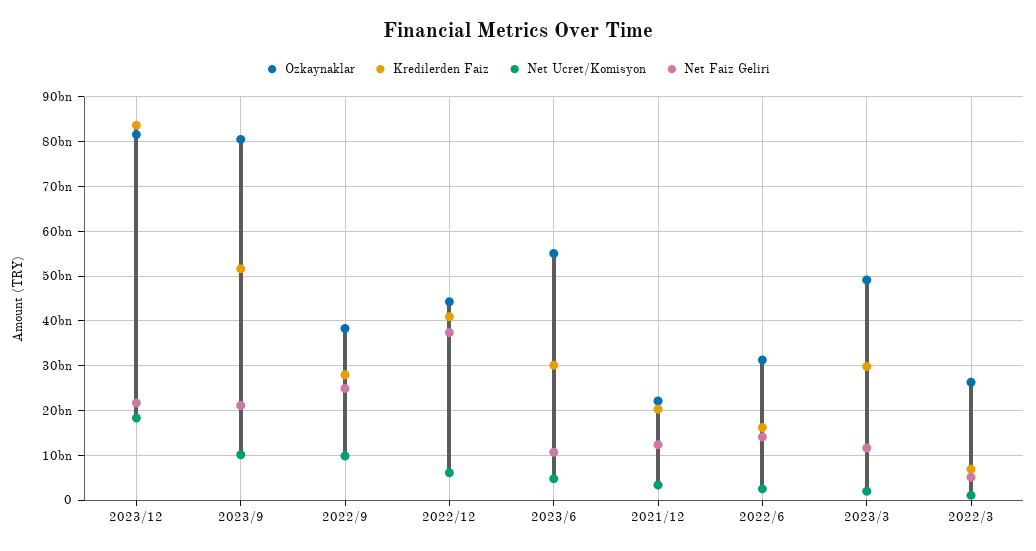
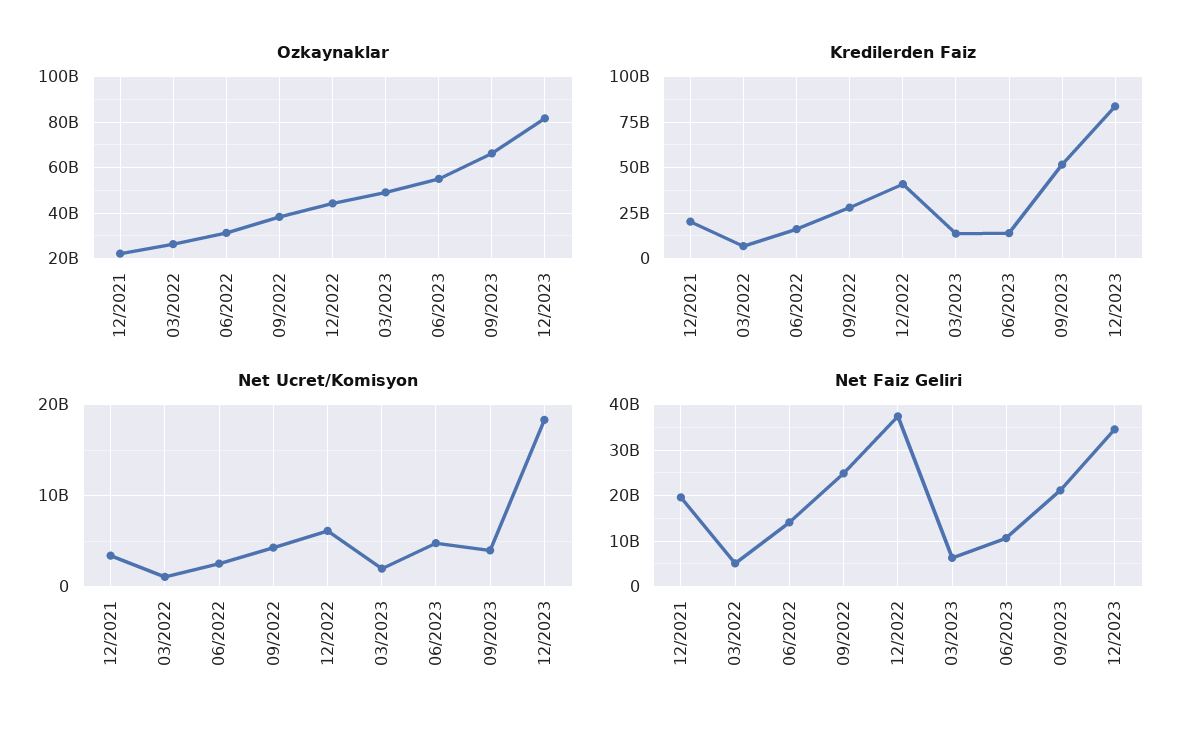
  {
    "Ozkaynaklar": {
      "2023/12": 82000000000,
-     "2023/9": 80000000000,
+     "2023/9": 65000000000,
      "2022/9": 38000000000,
      "2022/12": 44000000000,
      "2023/6": 56000000000,
      "2021/12": 22000000000,
      "2022/6": 32000000000,
      "2023/3": 50000000000,
      "2022/3": 26000000000
    },
    "Kredilerden Faiz": {
      "2023/12": 84000000000,
      "2023/9": 52000000000,
      "2022/9": 28000000000,
      "2022/12": 40000000000,
-     "2023/6": 30000000000,
+     "2023/6": 15000000000,
      "2021/12": 20000000000,
      "2022/6": 16000000000,
-     "2023/3": 30000000000,
+     "2023/3": 15000000000,
      "2022/3": 6000000000
    },
    "Net Ucret/Komisyon": {
      "2023/12": 18000000000,
-     "2023/9": 10000000000,
+     "2023/9": 4000000000,
-     "2022/9": 10000000000,
+     "2022/9": 4000000000,
      "2022/12": 6000000000,
      "2023/6": 5000000000,
      "2021/12": 3000000000,
      "2022/6": 3000000000,
      "2023/3": 2000000000,
      "2022/3": 1000000000
    },
    "Net Faiz Geliri": {
-     "2023/12": 22000000000,
+     "2023/12": 34000000000,
      "2023/9": 22000000000,
      "2022/9": 24000000000,
      "2022/12": 38000000000,
      "2023/6": 10000000000,
-     "2021/12": 12000000000,
+     "2021/12": 20000000000,
      "2022/6": 14000000000,
-     "2023/3": 12000000000,
+     "2023/3": 6000000000,
      "2022/3": 6000000000
    }
  }

